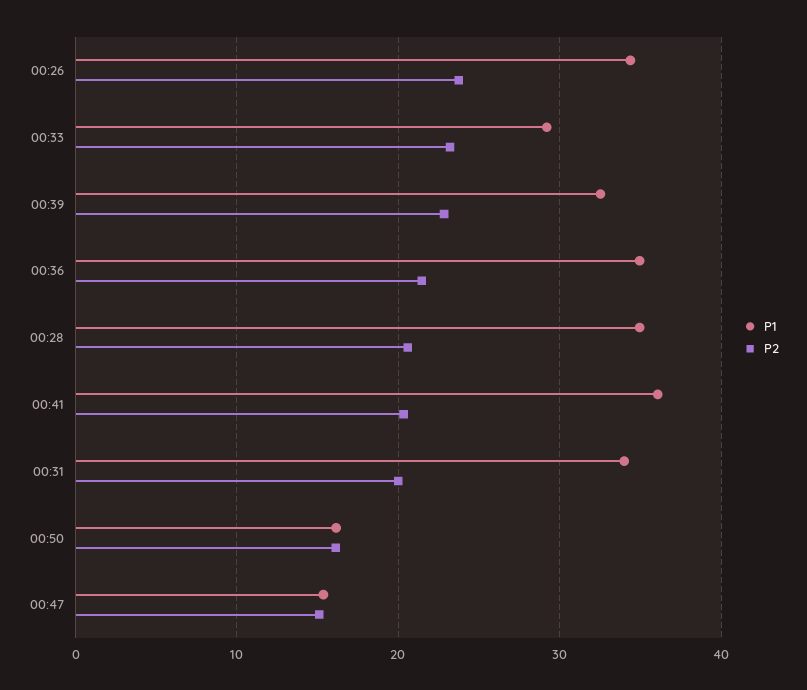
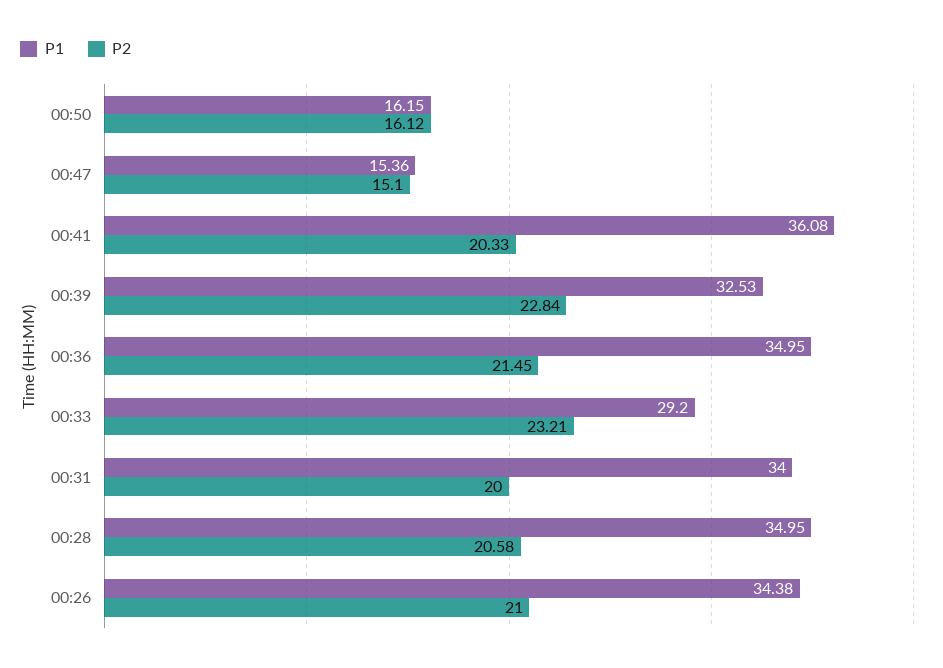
  {
    "P1": {
      "00:26": 34.38,
      "00:33": 29.2,
      "00:39": 32.53,
      "00:36": 34.95,
      "00:28": 34.95,
      "00:41": 36.08,
      "00:31": 34,
      "00:50": 16.15,
      "00:47": 15.36
    },
    "P2": {
-     "00:26": 24,
+     "00:26": 21,
      "00:33": 23.21,
      "00:39": 22.84,
      "00:36": 21.45,
      "00:28": 20.58,
      "00:41": 20.33,
      "00:31": 20,
      "00:50": 16.12,
      "00:47": 15.1
    }
  }

